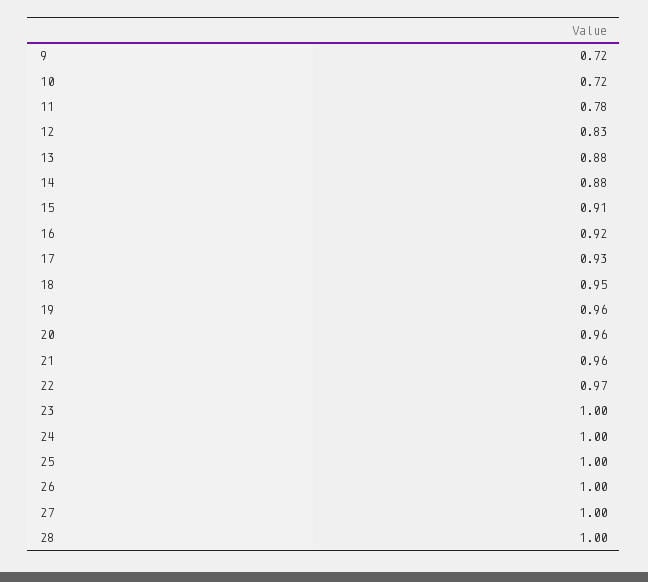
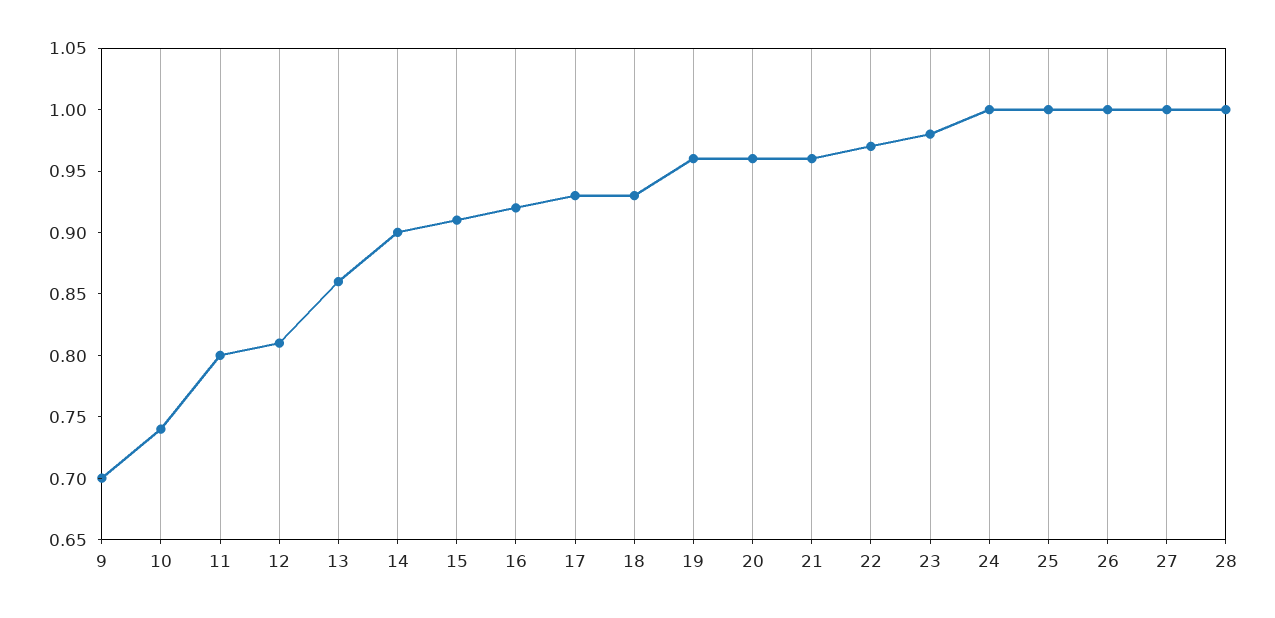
  {
-   "9": 0.72,
+   "9": 0.7,
-   "10": 0.72,
+   "10": 0.74,
-   "11": 0.78,
+   "11": 0.8,
-   "12": 0.83,
+   "12": 0.81,
-   "13": 0.88,
+   "13": 0.86,
-   "14": 0.88,
+   "14": 0.9,
    "15": 0.91,
    "16": 0.92,
    "17": 0.93,
-   "18": 0.95,
+   "18": 0.93,
    "19": 0.96,
    "20": 0.96,
    "21": 0.96,
    "22": 0.97,
-   "23": 1,
+   "23": 0.98,
    "24": 1,
    "25": 1,
    "26": 1,
    "27": 1,
    "28": 1
  }

